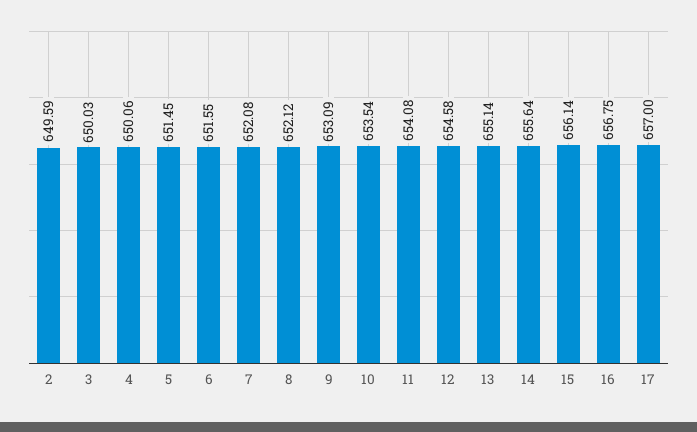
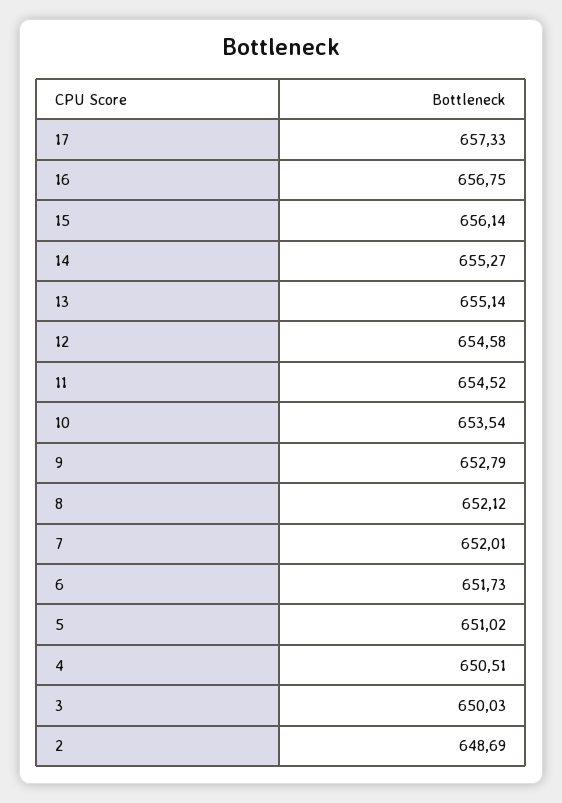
  {
-   "2": 649.59,
+   "2": 648.69,
    "3": 650.03,
-   "4": 650.06,
+   "4": 650.51,
-   "5": 651.45,
+   "5": 651.02,
-   "6": 651.55,
+   "6": 651.73,
-   "7": 652.08,
+   "7": 652.01,
    "8": 652.12,
-   "9": 653.09,
+   "9": 652.79,
    "10": 653.54,
-   "11": 654.08,
+   "11": 654.52,
    "12": 654.58,
    "13": 655.14,
-   "14": 655.64,
+   "14": 655.27,
    "15": 656.14,
    "16": 656.75,
-   "17": 657
+   "17": 657.33
  }

